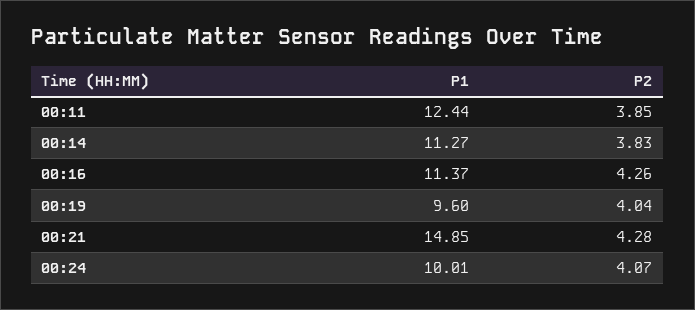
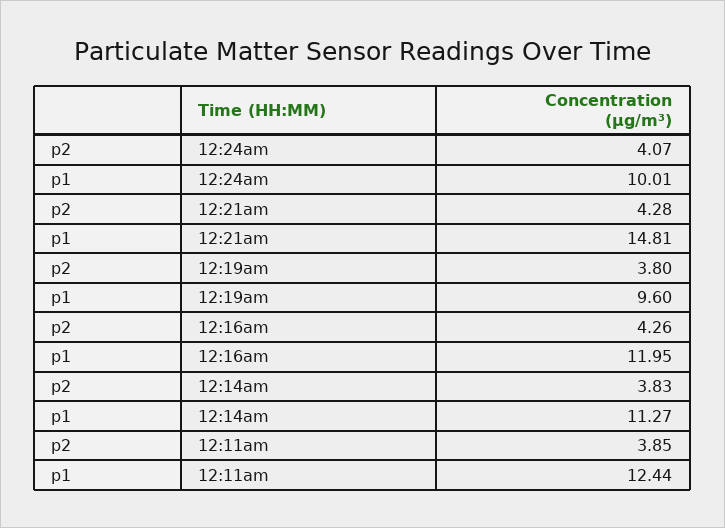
  {
    "P1": {
      "00:11": 12.44,
      "00:14": 11.27,
-     "00:16": 11.37,
+     "00:16": 11.95,
      "00:19": 9.6,
-     "00:21": 14.85,
+     "00:21": 14.81,
      "00:24": 10.01
    },
    "P2": {
      "00:11": 3.85,
      "00:14": 3.83,
      "00:16": 4.26,
-     "00:19": 4.04,
+     "00:19": 3.8,
      "00:21": 4.28,
      "00:24": 4.07
    }
  }

